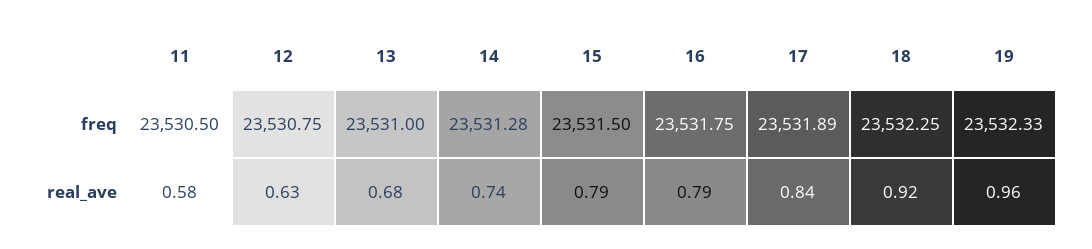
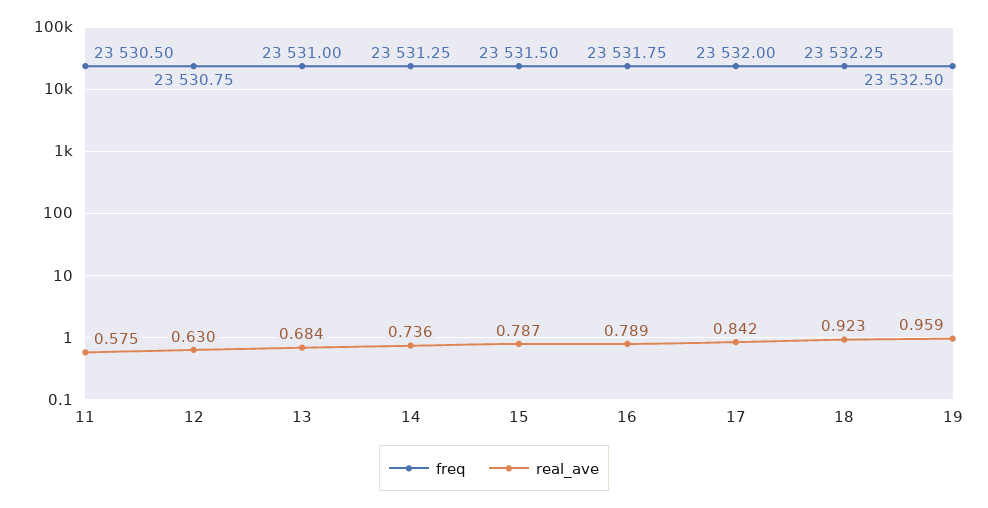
  {
    "freq": {
      "11": 23530.5,
      "12": 23530.75,
      "13": 23531,
-     "14": 23531.28,
+     "14": 23531.25,
      "15": 23531.5,
      "16": 23531.75,
-     "17": 23531.89,
+     "17": 23532,
      "18": 23532.25,
-     "19": 23532.33
+     "19": 23532.5
    },
    "real_ave": {
      "11": 0.575,
      "12": 0.63,
      "13": 0.684,
      "14": 0.736,
      "15": 0.787,
      "16": 0.789,
      "17": 0.842,
      "18": 0.923,
      "19": 0.959
    }
  }

